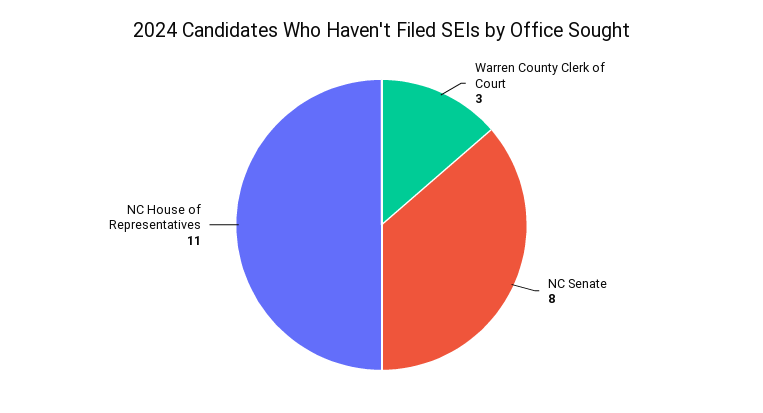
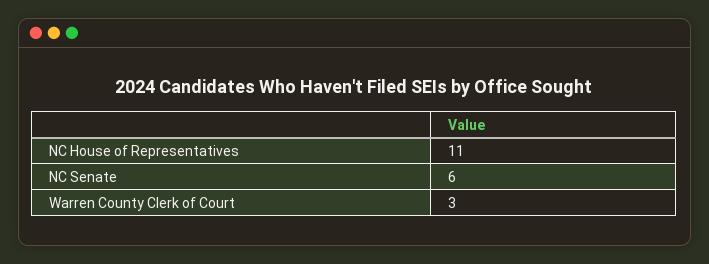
  {
    "Warren County Clerk of Court": 3,
-   "NC Senate": 8,
+   "NC Senate": 6,
    "NC House of Representatives": 11
  }

